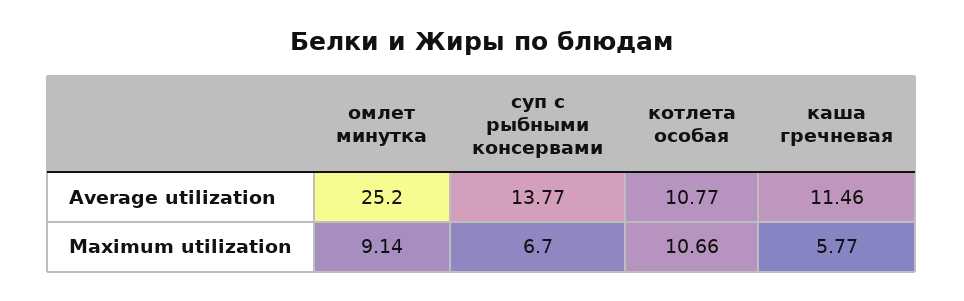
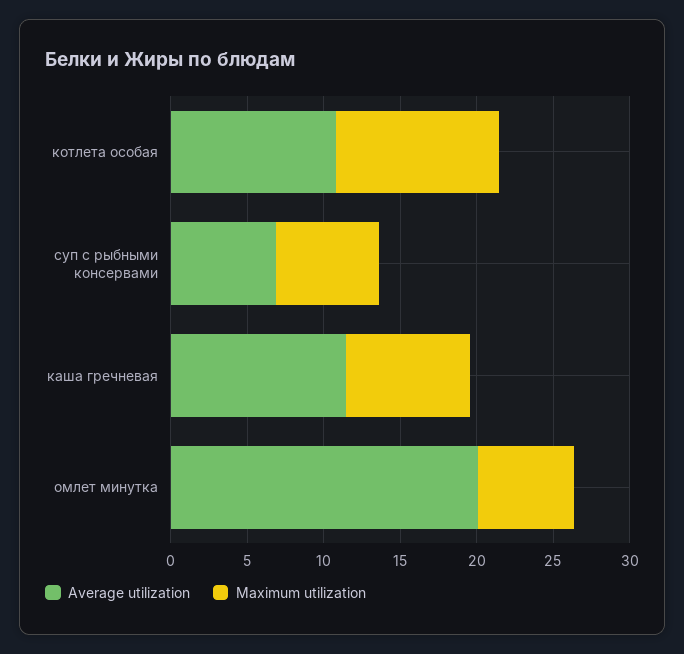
  {
    "Average utilization": {
-     "омлет минутка": 25.2,
+     "омлет минутка": 20,
-     "суп с рыбными консервами": 13.77,
+     "суп с рыбными консервами": 7,
      "котлета особая": 10.77,
      "каша гречневая": 11.46
    },
    "Maximum utilization": {
-     "омлет минутка": 9.14,
+     "омлет минутка": 6,
      "суп с рыбными консервами": 6.7,
      "котлета особая": 10.66,
-     "каша гречневая": 5.77
+     "каша гречневая": 8
    }
  }

